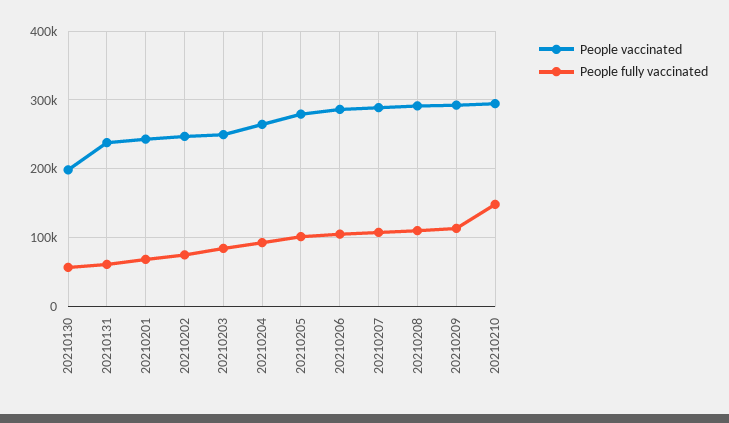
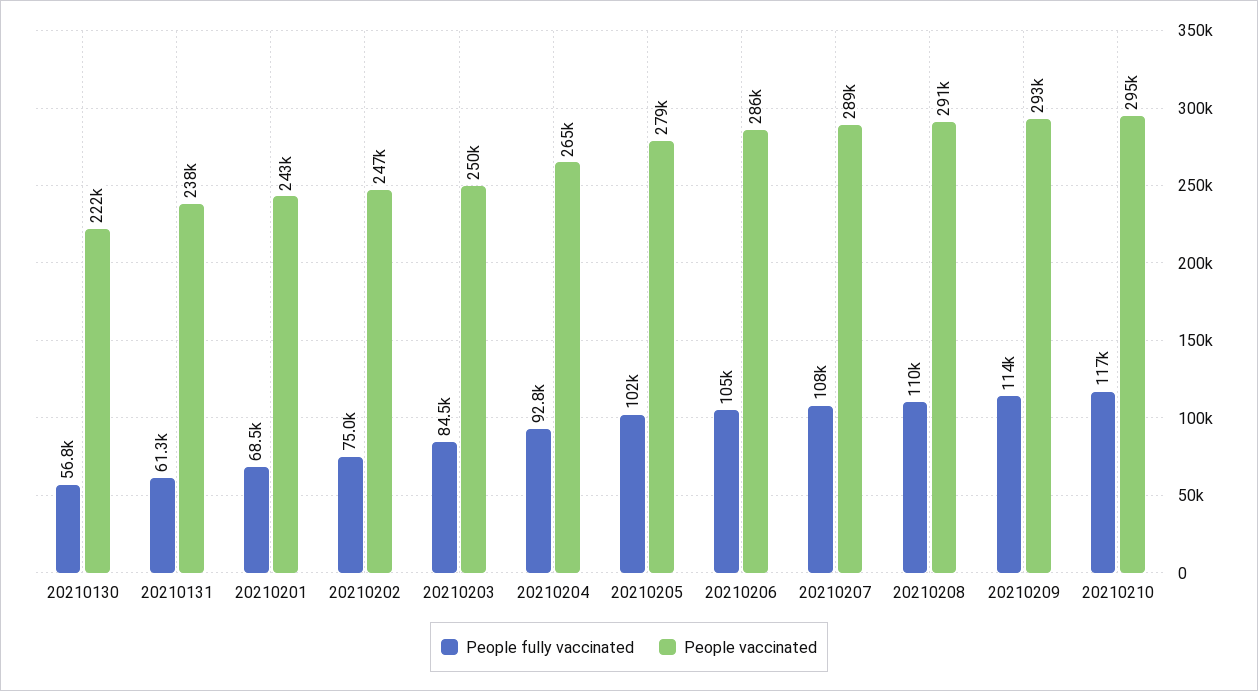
  {
    "People vaccinated": {
-     "20210130": 200000,
+     "20210130": 222000,
      "20210131": 238000,
      "20210201": 243000,
      "20210202": 247000,
      "20210203": 250000,
      "20210204": 265000,
      "20210205": 279000,
      "20210206": 286000,
      "20210207": 289000,
      "20210208": 291000,
      "20210209": 293000,
      "20210210": 295000
    },
    "People fully vaccinated": {
      "20210130": 56800,
      "20210131": 61300,
      "20210201": 68500,
      "20210202": 75000,
      "20210203": 84500,
      "20210204": 92800,
      "20210205": 102000,
      "20210206": 105000,
      "20210207": 108000,
      "20210208": 110000,
      "20210209": 114000,
-     "20210210": 150000
+     "20210210": 117000
    }
  }

